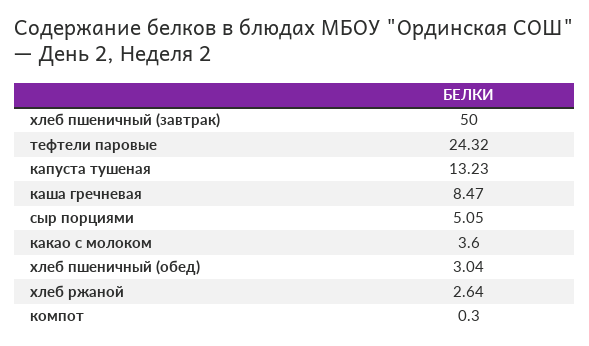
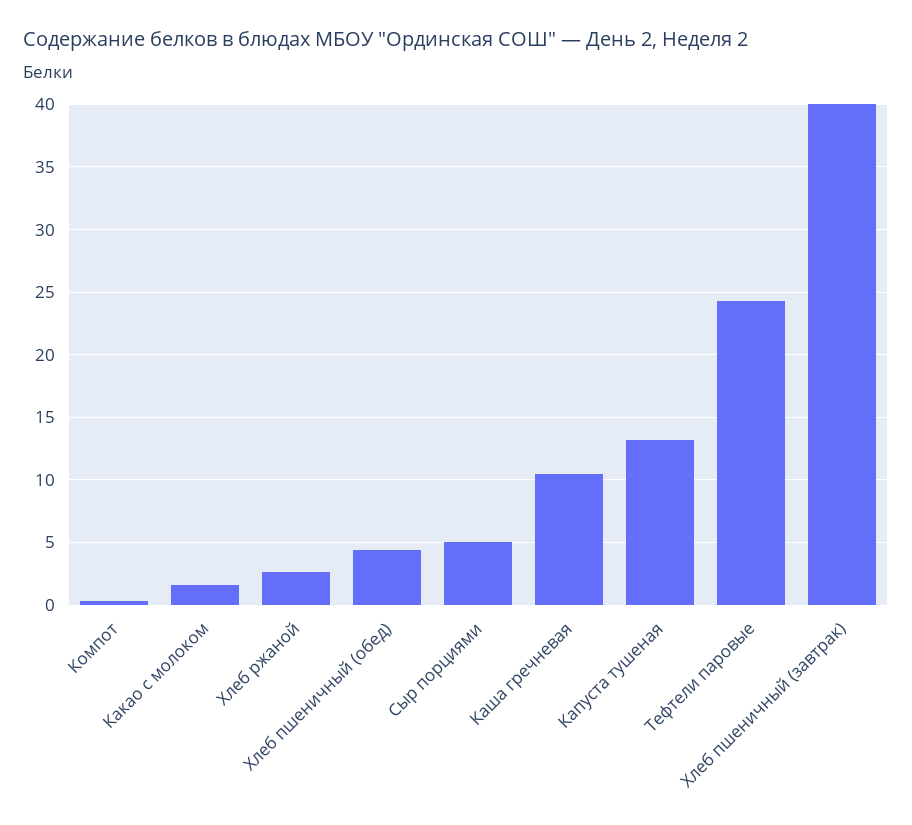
  {
-   "хлеб пшеничный (завтрак)": 50,
+   "хлеб пшеничный (завтрак)": 40,
    "тефтели паровые": 24.32,
    "капуста тушеная": 13.23,
-   "каша гречневая": 8.47,
+   "каша гречневая": 10.5,
    "сыр порциями": 5.05,
-   "какао с молоком": 3.6,
+   "какао с молоком": 1.5,
-   "хлеб пшеничный (обед)": 3.04,
+   "хлеб пшеничный (обед)": 4.5,
    "хлеб ржаной": 2.64,
    "компот": 0.3
  }

